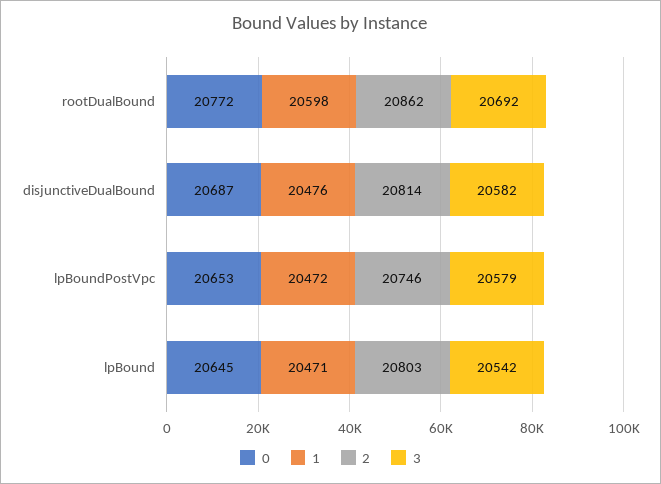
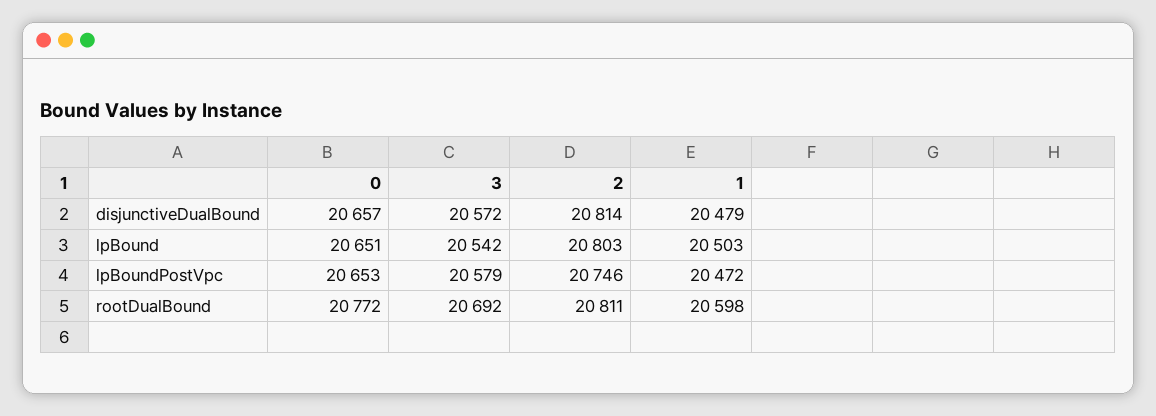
  {
    "0": {
      "rootDualBound": 20772,
-     "disjunctiveDualBound": 20687,
+     "disjunctiveDualBound": 20657,
      "lpBoundPostVpc": 20653,
-     "lpBound": 20645
+     "lpBound": 20651
    },
    "1": {
      "rootDualBound": 20598,
-     "disjunctiveDualBound": 20476,
+     "disjunctiveDualBound": 20479,
      "lpBoundPostVpc": 20472,
-     "lpBound": 20471
+     "lpBound": 20503
    },
    "2": {
-     "rootDualBound": 20862,
+     "rootDualBound": 20811,
      "disjunctiveDualBound": 20814,
      "lpBoundPostVpc": 20746,
      "lpBound": 20803
    },
    "3": {
      "rootDualBound": 20692,
-     "disjunctiveDualBound": 20582,
+     "disjunctiveDualBound": 20572,
      "lpBoundPostVpc": 20579,
      "lpBound": 20542
    }
  }

